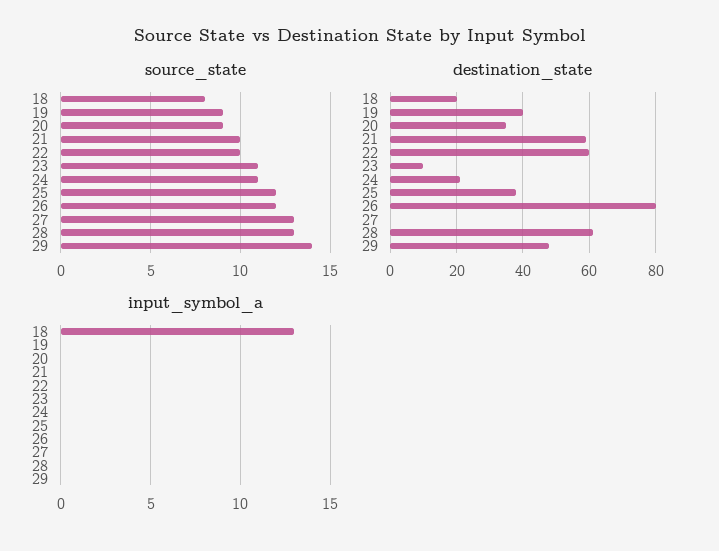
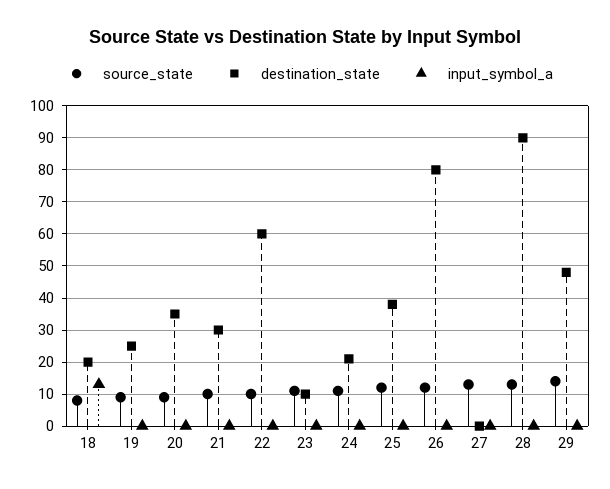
  {
    "source_state": {
      "18": 8,
      "19": 9,
      "20": 9,
      "21": 10,
      "22": 10,
      "23": 11,
      "24": 11,
      "25": 12,
      "26": 12,
      "27": 13,
      "28": 13,
      "29": 14
    },
    "destination_state": {
      "18": 20,
-     "19": 40,
+     "19": 25,
      "20": 35,
-     "21": 60,
+     "21": 30,
      "22": 60,
      "23": 10,
      "24": 20,
      "25": 40,
      "26": 80,
      "27": 0,
-     "28": 60,
+     "28": 90,
      "29": 50
    },
    "input_symbol_a": {
      "18": 13,
      "19": 0,
      "20": 0,
      "21": 0,
      "22": 0,
      "23": 0,
      "24": 0,
      "25": 0,
      "26": 0,
      "27": 0,
      "28": 0,
      "29": 0
    }
  }

